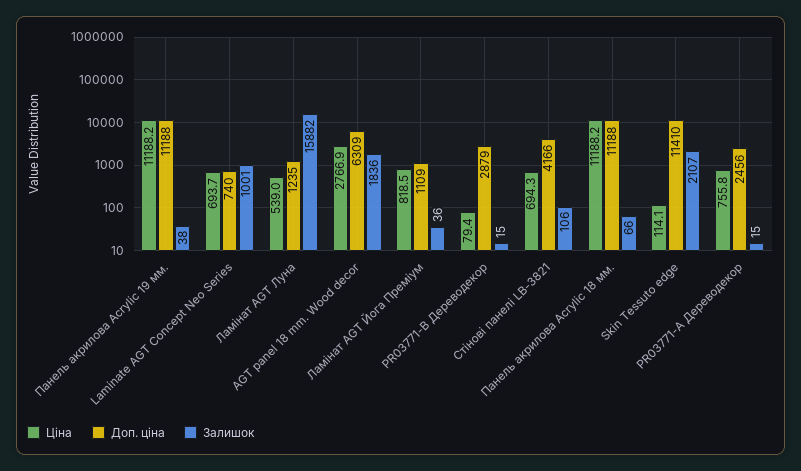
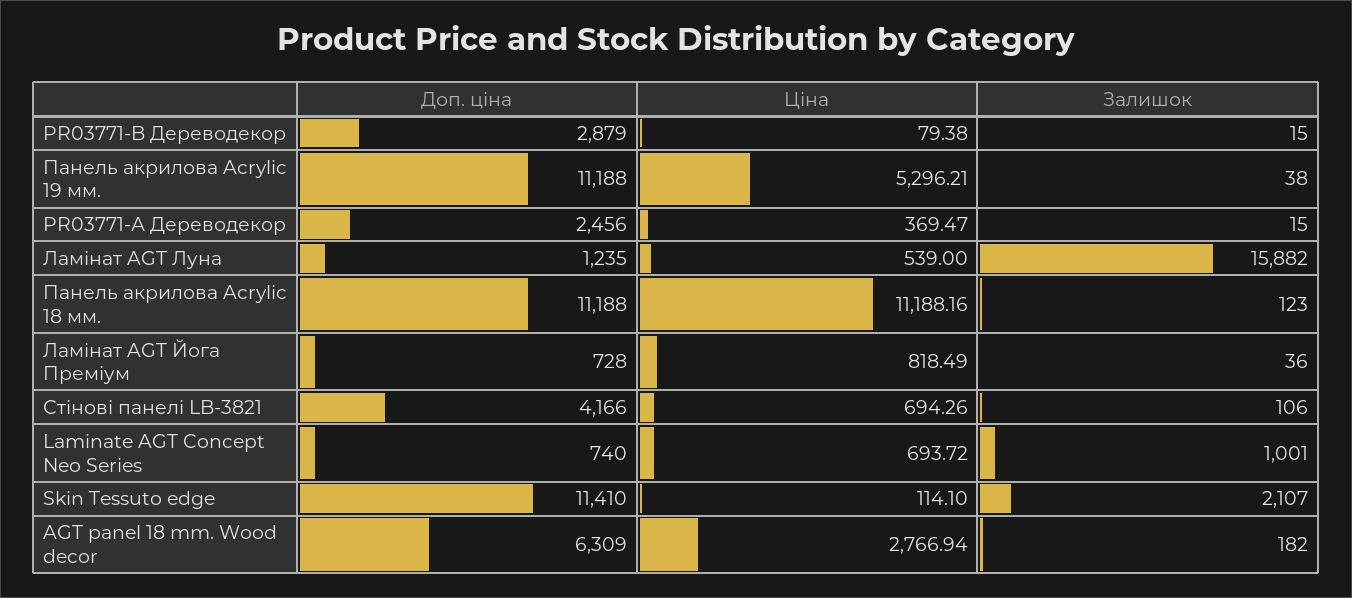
  {
    "Ціна": {
-     "Панель акрилова Acrylic 19 мм.": 11188.2,
+     "Панель акрилова Acrylic 19 мм.": 5296.21,
      "Laminate AGT Concept Neo Series": 693.72,
      "Ламінат AGT Луна": 539,
      "AGT panel 18 mm. Wood decor": 2766.94,
      "Ламінат AGT Йога Преміум": 818.49,
      "PR03771-B Дереводекор": 79.38,
      "Стінові панелі LB-3821": 694.26,
      "Панель акрилова Acrylic 18 мм.": 11188.16,
      "Skin Tessuto edge": 114.1,
-     "PR03771-А Дереводекор": 755.8
+     "PR03771-А Дереводекор": 369.47
    },
    "Доп. ціна": {
      "Панель акрилова Acrylic 19 мм.": 11188,
      "Laminate AGT Concept Neo Series": 740,
      "Ламінат AGT Луна": 1235,
      "AGT panel 18 mm. Wood decor": 6309,
-     "Ламінат AGT Йога Преміум": 1109,
+     "Ламінат AGT Йога Преміум": 728,
      "PR03771-B Дереводекор": 2879,
      "Стінові панелі LB-3821": 4166,
      "Панель акрилова Acrylic 18 мм.": 11188,
      "Skin Tessuto edge": 11410,
      "PR03771-А Дереводекор": 2456
    },
    "Залишок": {
      "Панель акрилова Acrylic 19 мм.": 38,
      "Laminate AGT Concept Neo Series": 1001,
      "Ламінат AGT Луна": 15882,
-     "AGT panel 18 mm. Wood decor": 1836,
+     "AGT panel 18 mm. Wood decor": 182,
      "Ламінат AGT Йога Преміум": 36,
      "PR03771-B Дереводекор": 15,
      "Стінові панелі LB-3821": 106,
-     "Панель акрилова Acrylic 18 мм.": 66,
+     "Панель акрилова Acrylic 18 мм.": 123,
      "Skin Tessuto edge": 2107,
      "PR03771-А Дереводекор": 15
    }
  }

